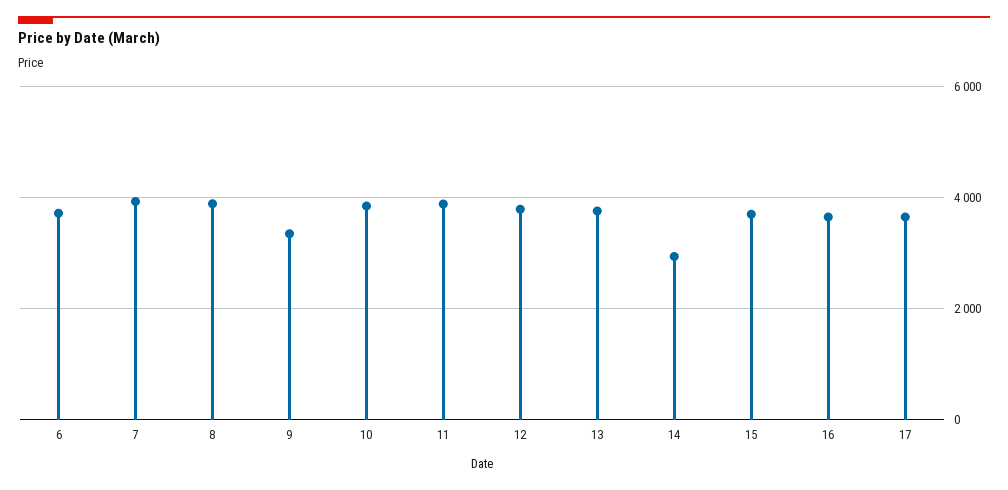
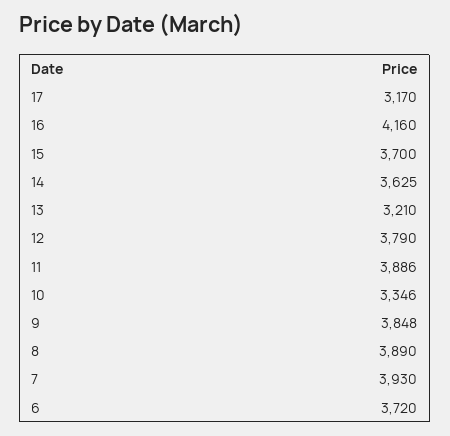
  {
    "6": 3720,
    "7": 3930,
    "8": 3890,
-   "9": 3400,
+   "9": 3848,
-   "10": 3800,
+   "10": 3346,
    "11": 3886,
    "12": 3790,
-   "13": 3800,
+   "13": 3210,
-   "14": 3000,
+   "14": 3625,
    "15": 3700,
-   "16": 3600,
+   "16": 4160,
-   "17": 3600
+   "17": 3170
  }

